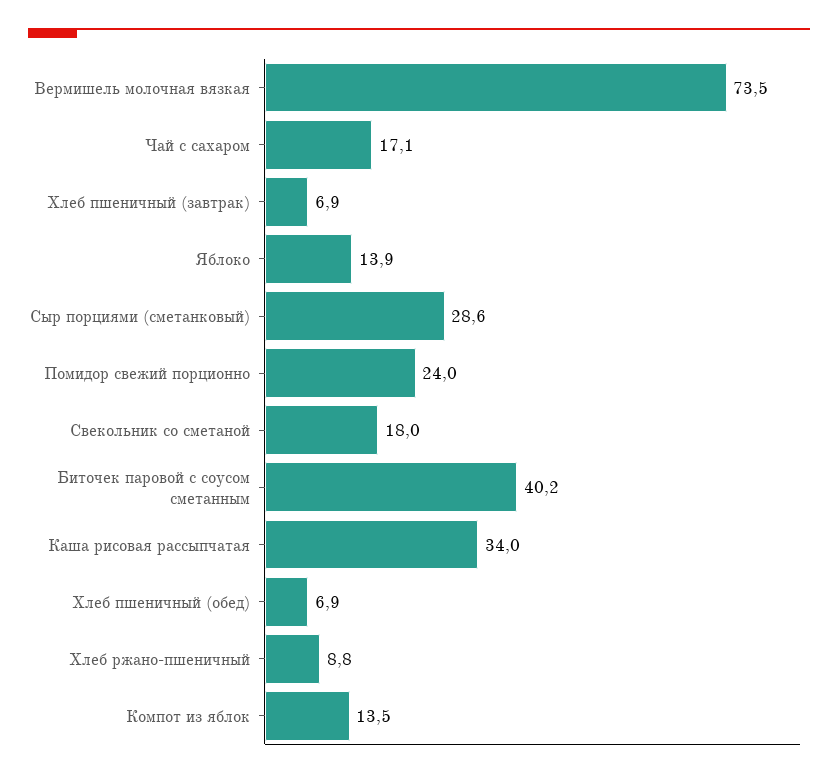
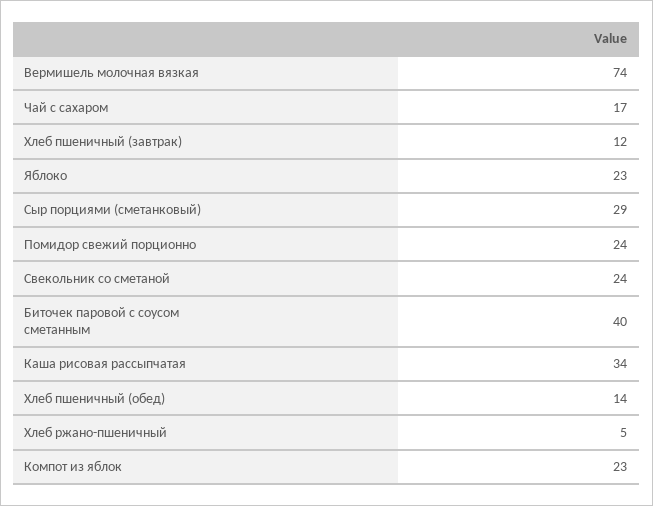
  {
    "Вермишель молочная вязкая": 73.5,
    "Чай с сахаром": 17.1,
-   "Хлеб пшеничный (завтрак)": 6.9,
+   "Хлеб пшеничный (завтрак)": 12,
-   "Яблоко": 13.9,
+   "Яблоко": 23,
    "Сыр порциями (сметанковый)": 28.6,
    "Помидор свежий порционно": 24,
-   "Свекольник со сметаной": 18,
+   "Свекольник со сметаной": 24,
    "Биточек паровой с соусом сметанным": 40.2,
    "Каша рисовая рассыпчатая": 34,
-   "Хлеб пшеничный (обед)": 6.9,
+   "Хлеб пшеничный (обед)": 14,
-   "Хлеб ржано-пшеничный": 8.8,
+   "Хлеб ржано-пшеничный": 5,
-   "Компот из яблок": 13.5
+   "Компот из яблок": 23
  }

